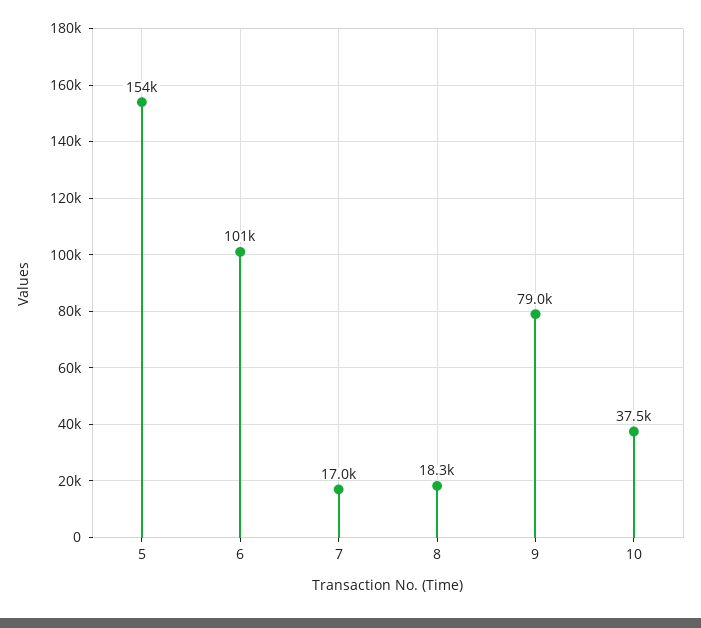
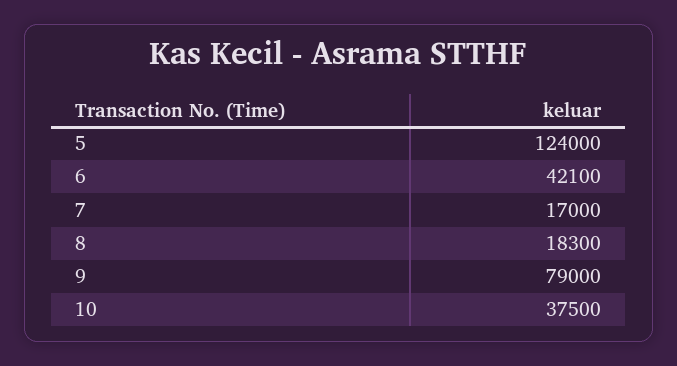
  {
-   "5": 154000,
+   "5": 124000,
-   "6": 101000,
+   "6": 42100,
    "7": 17000,
    "8": 18300,
    "9": 79000,
    "10": 37500
  }

